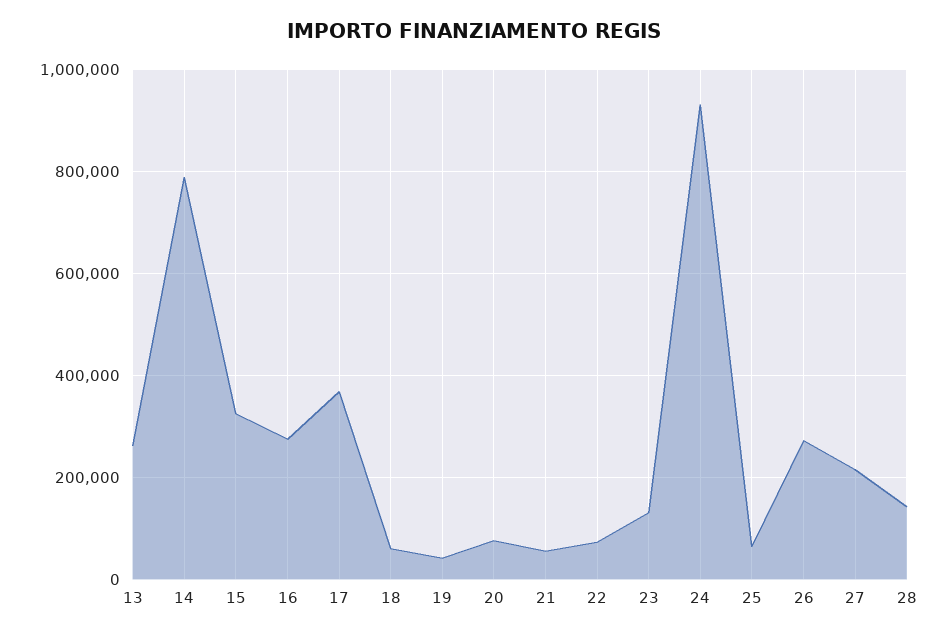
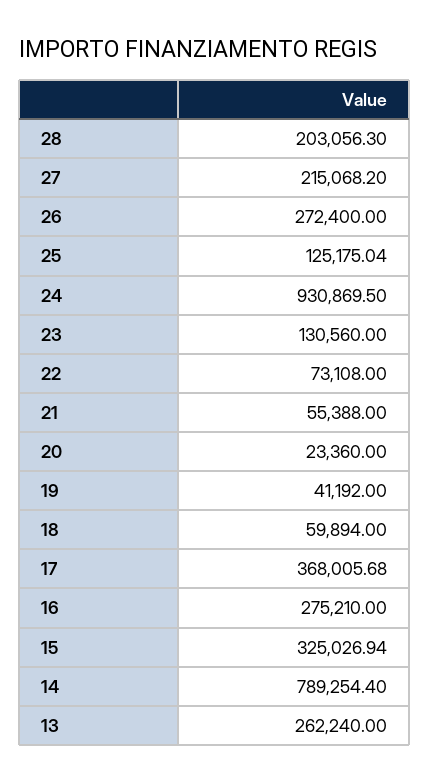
  {
    "13": 262240,
    "14": 789254.4,
    "15": 325026.94,
    "16": 275210,
    "17": 368005.68,
    "18": 59894,
    "19": 41192,
-   "20": 80000,
+   "20": 23360,
    "21": 55388,
    "22": 73108,
    "23": 130560,
    "24": 930869.5,
-   "25": 60000,
+   "25": 125175.04,
    "26": 272400,
    "27": 215068.2,
-   "28": 140000
+   "28": 203056.3
  }

